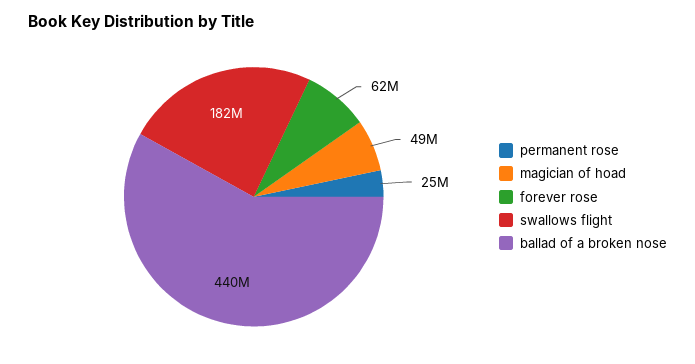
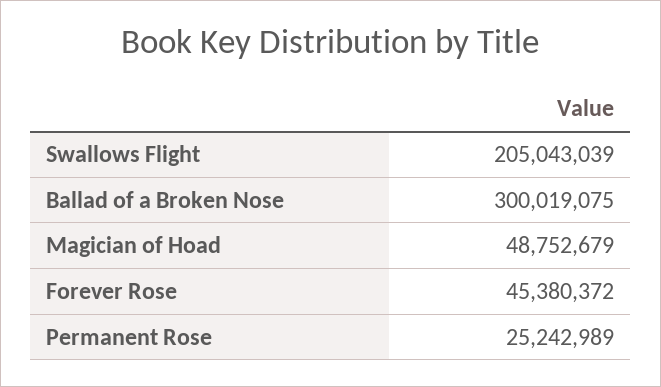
  {
    "permanent rose": 25242989,
    "magician of hoad": 48752679,
-   "forever rose": 62000000,
+   "forever rose": 45380372,
-   "swallows flight": 182000000,
+   "swallows flight": 205043039,
-   "ballad of a broken nose": 440000000
+   "ballad of a broken nose": 300019075
  }

